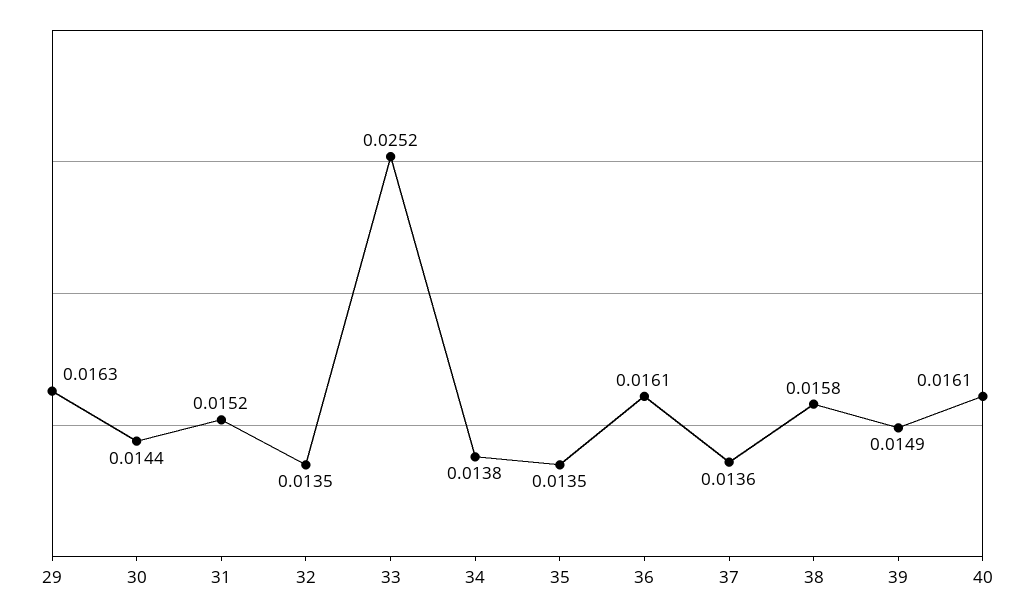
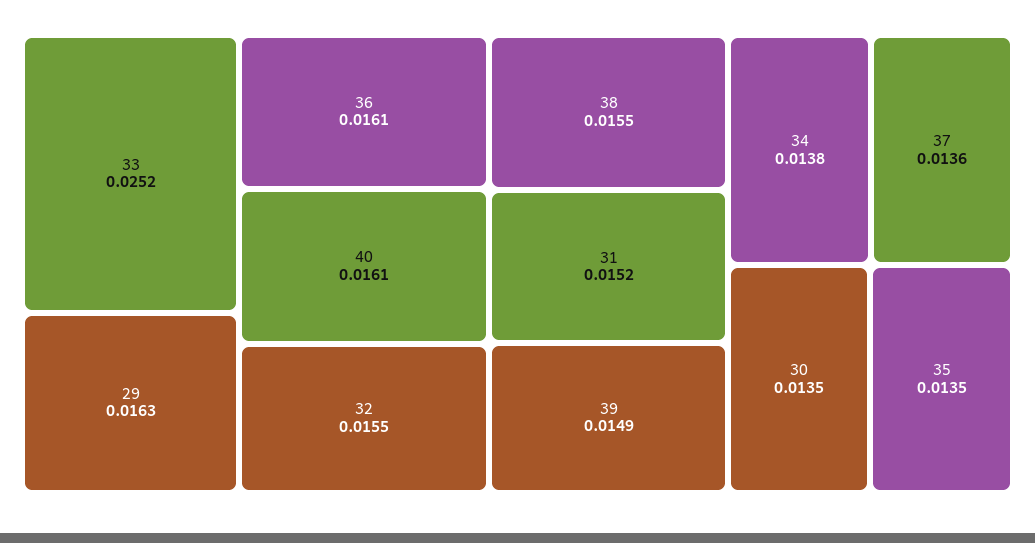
  {
    "29": 0.0163,
-   "30": 0.0144,
+   "30": 0.0135,
    "31": 0.0152,
-   "32": 0.0135,
+   "32": 0.0155,
    "33": 0.0252,
    "34": 0.0138,
    "35": 0.0135,
    "36": 0.0161,
    "37": 0.0136,
-   "38": 0.0158,
+   "38": 0.0155,
    "39": 0.0149,
    "40": 0.0161
  }

